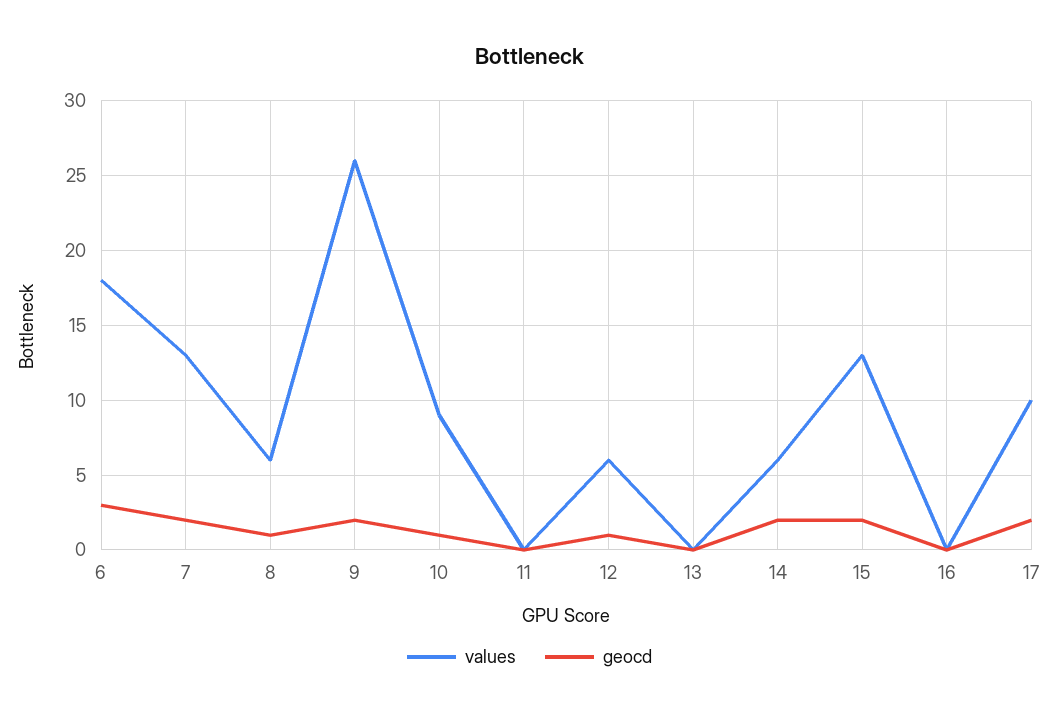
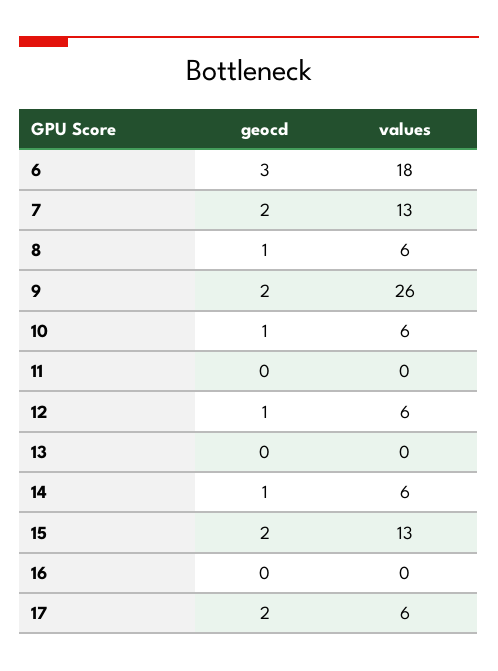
  {
    "values": {
      "6": 18,
      "7": 13,
      "8": 6,
      "9": 26,
-     "10": 9,
+     "10": 6,
      "11": 0,
      "12": 6,
      "13": 0,
      "14": 6,
      "15": 13,
      "16": 0,
-     "17": 10
+     "17": 6
    },
    "geocd": {
      "6": 3,
      "7": 2,
      "8": 1,
      "9": 2,
      "10": 1,
      "11": 0,
      "12": 1,
      "13": 0,
-     "14": 2,
+     "14": 1,
      "15": 2,
      "16": 0,
      "17": 2
    }
  }

